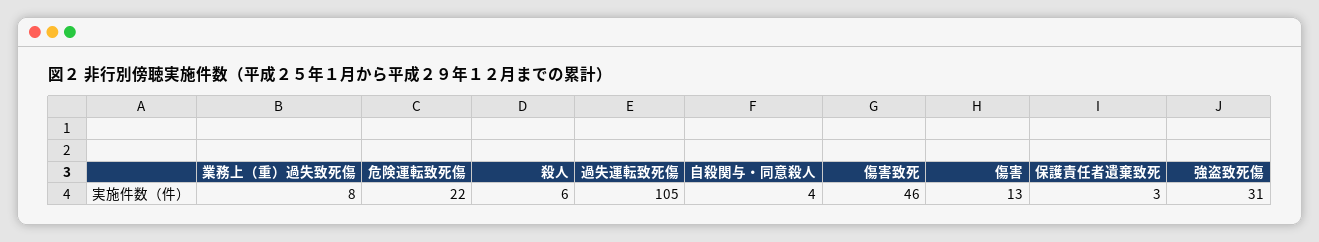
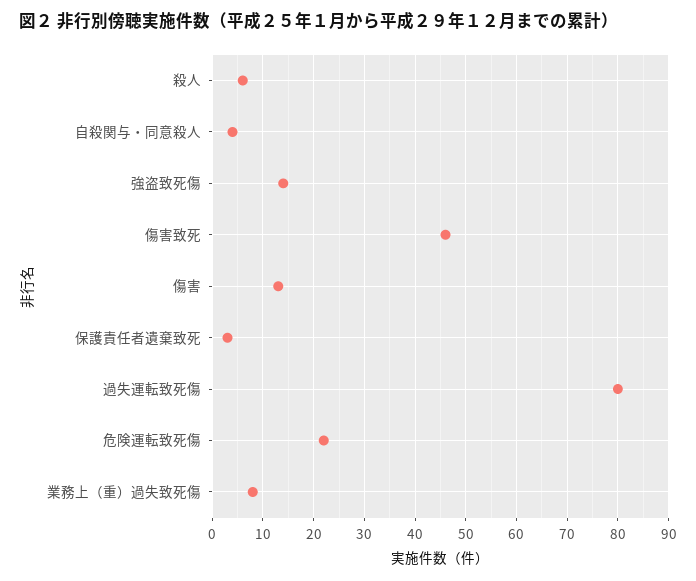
  {
    "業務上（重）過失致死傷": 8,
    "危険運転致死傷": 22,
    "殺人": 6,
-   "過失運転致死傷": 105,
+   "過失運転致死傷": 80,
    "自殺関与・同意殺人": 4,
    "傷害致死": 46,
    "傷害": 13,
    "保護責任者遺棄致死": 3,
-   "強盗致死傷": 31
+   "強盗致死傷": 15
  }

